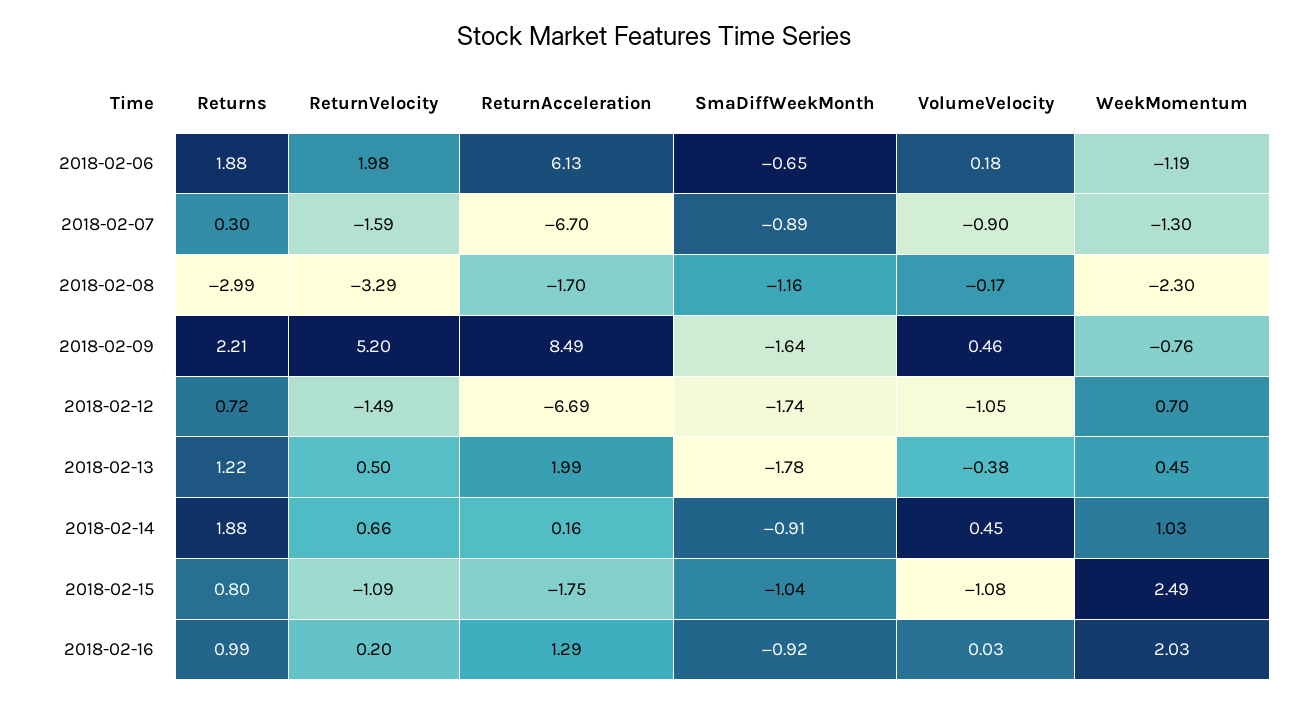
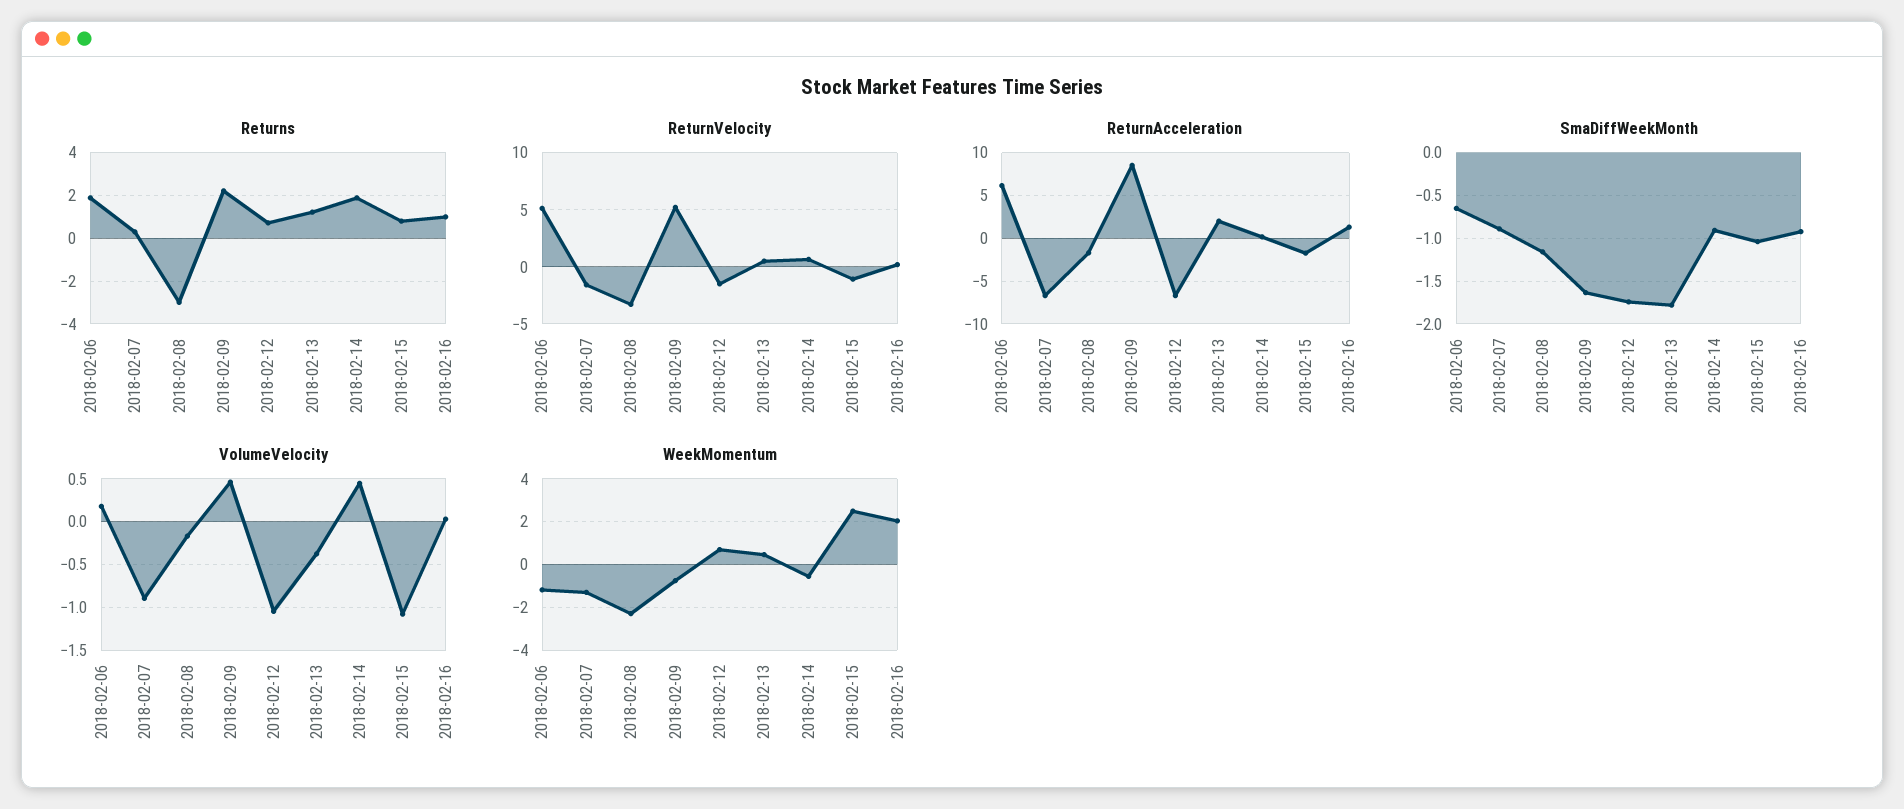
  {
    "Returns": {
      "2018-02-06": 1.88,
      "2018-02-07": 0.3,
      "2018-02-08": -2.99,
      "2018-02-09": 2.21,
      "2018-02-12": 0.72,
      "2018-02-13": 1.22,
      "2018-02-14": 1.88,
      "2018-02-15": 0.8,
      "2018-02-16": 0.99
    },
    "ReturnVelocity": {
-     "2018-02-06": 1.98,
+     "2018-02-06": 5,
      "2018-02-07": -1.59,
      "2018-02-08": -3.29,
      "2018-02-09": 5.2,
      "2018-02-12": -1.49,
      "2018-02-13": 0.5,
      "2018-02-14": 0.66,
      "2018-02-15": -1.09,
      "2018-02-16": 0.2
    },
    "ReturnAcceleration": {
      "2018-02-06": 6.13,
      "2018-02-07": -6.7,
      "2018-02-08": -1.7,
      "2018-02-09": 8.49,
      "2018-02-12": -6.69,
      "2018-02-13": 1.99,
      "2018-02-14": 0.16,
      "2018-02-15": -1.75,
      "2018-02-16": 1.29
    },
    "SmaDiffWeekMonth": {
      "2018-02-06": -0.65,
      "2018-02-07": -0.89,
      "2018-02-08": -1.16,
      "2018-02-09": -1.64,
      "2018-02-12": -1.74,
      "2018-02-13": -1.78,
      "2018-02-14": -0.91,
      "2018-02-15": -1.04,
      "2018-02-16": -0.92
    },
    "VolumeVelocity": {
      "2018-02-06": 0.18,
      "2018-02-07": -0.9,
      "2018-02-08": -0.17,
      "2018-02-09": 0.46,
      "2018-02-12": -1.05,
      "2018-02-13": -0.38,
      "2018-02-14": 0.45,
      "2018-02-15": -1.08,
      "2018-02-16": 0.03
    },
    "WeekMomentum": {
      "2018-02-06": -1.19,
      "2018-02-07": -1.3,
      "2018-02-08": -2.3,
      "2018-02-09": -0.76,
      "2018-02-12": 0.7,
      "2018-02-13": 0.45,
-     "2018-02-14": 1.03,
+     "2018-02-14": -0.5,
      "2018-02-15": 2.49,
      "2018-02-16": 2.03
    }
  }

